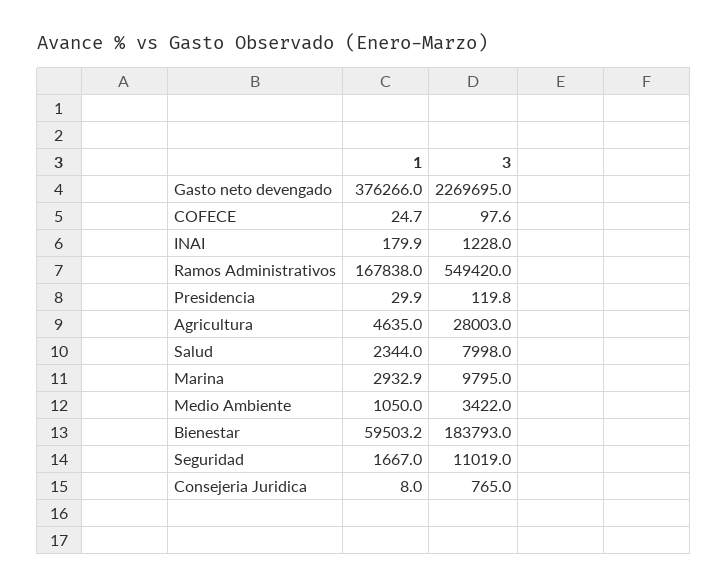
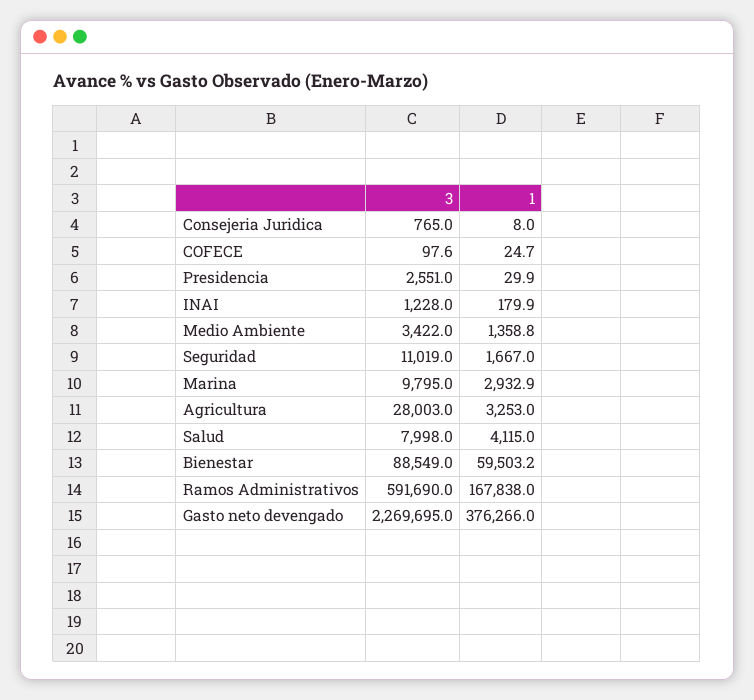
  {
    "1": {
      "Gasto neto devengado": 376266,
      "COFECE": 24.7,
      "INAI": 179.9,
      "Ramos Administrativos": 167838,
      "Presidencia": 29.9,
-     "Agricultura": 4635,
+     "Agricultura": 3253,
-     "Salud": 2344,
+     "Salud": 4115,
      "Marina": 2932.9,
-     "Medio Ambiente": 1050,
+     "Medio Ambiente": 1358.8,
      "Bienestar": 59503.2,
      "Seguridad": 1667,
      "Consejeria Juridica": 8
    },
    "3": {
      "Gasto neto devengado": 2269695,
      "COFECE": 97.6,
      "INAI": 1228,
-     "Ramos Administrativos": 549420,
+     "Ramos Administrativos": 591690,
-     "Presidencia": 119.8,
+     "Presidencia": 2551,
      "Agricultura": 28003,
      "Salud": 7998,
      "Marina": 9795,
      "Medio Ambiente": 3422,
-     "Bienestar": 183793,
+     "Bienestar": 88549,
      "Seguridad": 11019,
      "Consejeria Juridica": 765
    }
  }

